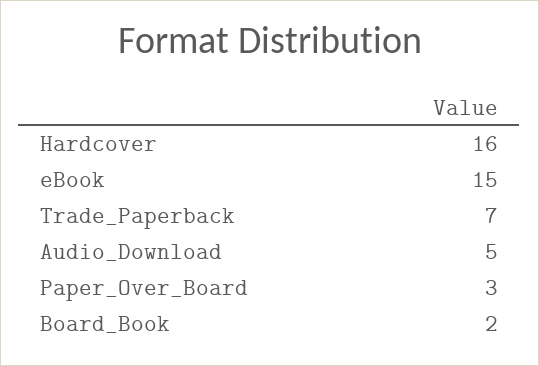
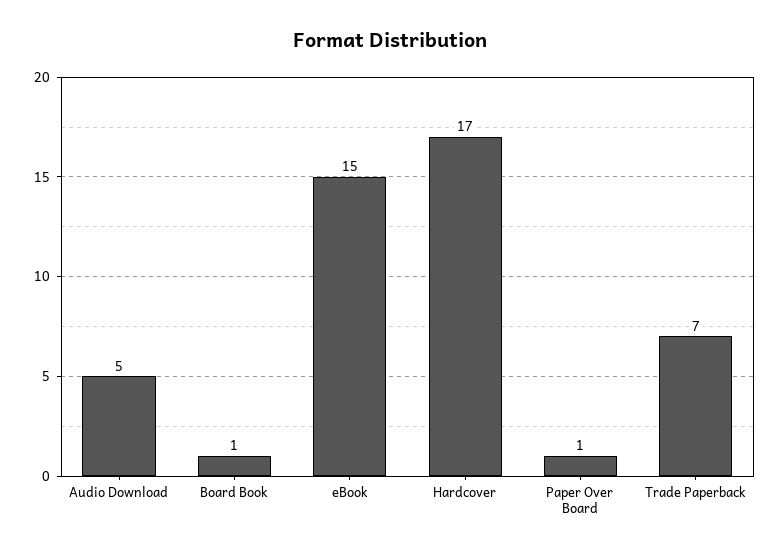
  {
-   "Hardcover": 16,
+   "Hardcover": 17,
    "eBook": 15,
    "Trade_Paperback": 7,
    "Audio_Download": 5,
-   "Paper_Over_Board": 3,
+   "Paper_Over_Board": 1,
-   "Board_Book": 2
+   "Board_Book": 1
  }

